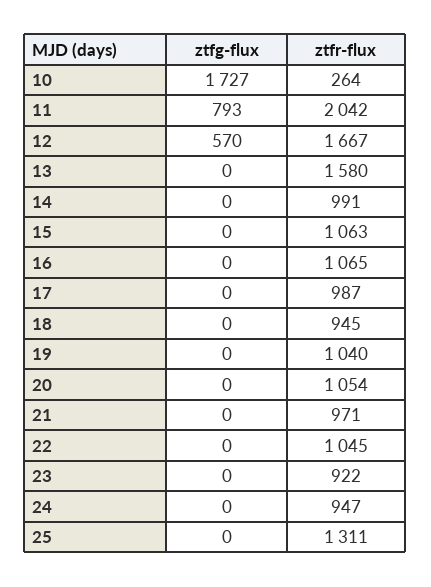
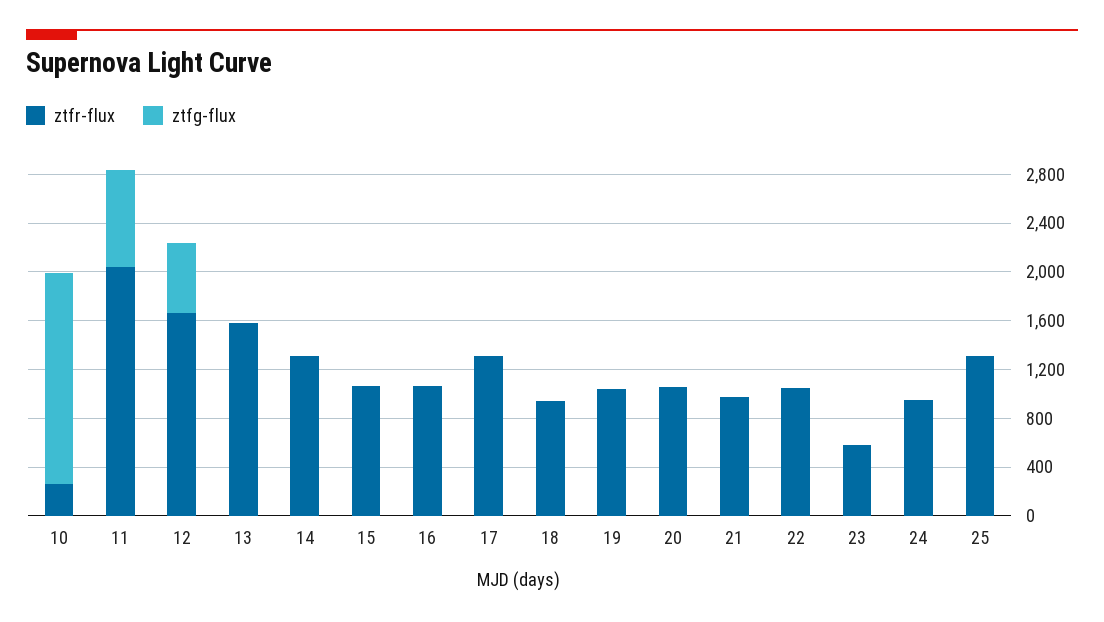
  {
    "ztfg-flux": {
      "10": 1727,
      "11": 793,
      "12": 570,
      "13": 0,
      "14": 0,
      "15": 0,
      "16": 0,
      "17": 0,
      "18": 0,
      "19": 0,
      "20": 0,
      "21": 0,
      "22": 0,
      "23": 0,
      "24": 0,
      "25": 0
    },
    "ztfr-flux": {
      "10": 264,
      "11": 2042,
      "12": 1667,
      "13": 1580,
-     "14": 991,
+     "14": 1300,
      "15": 1063,
      "16": 1065,
-     "17": 987,
+     "17": 1300,
      "18": 945,
      "19": 1040,
      "20": 1054,
      "21": 971,
      "22": 1045,
-     "23": 922,
+     "23": 600,
      "24": 947,
      "25": 1311
    }
  }

